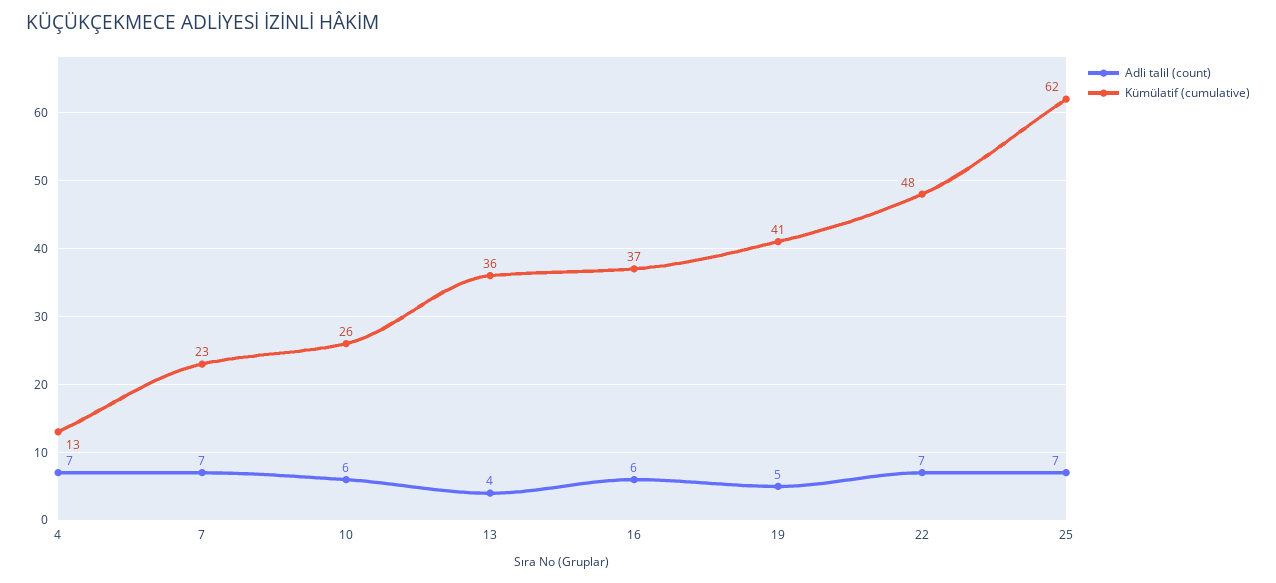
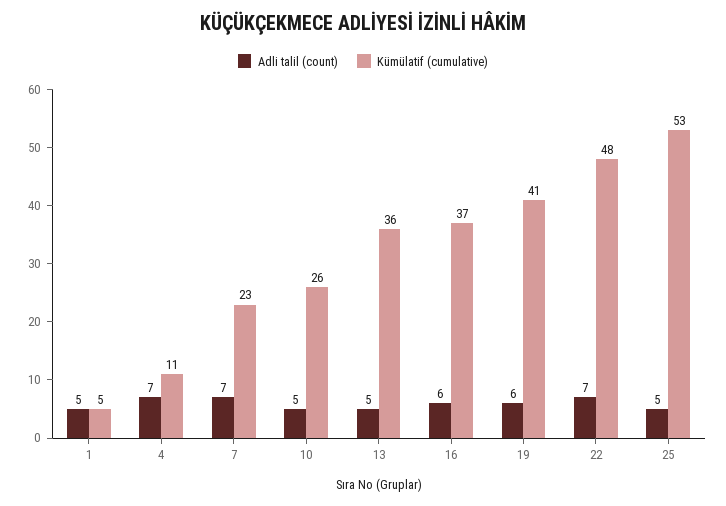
  {
    "Adli talil (count)": {
      "4": 7,
      "7": 7,
-     "10": 6,
+     "10": 5,
-     "13": 4,
+     "13": 5,
      "16": 6,
-     "19": 5,
+     "19": 6,
      "22": 7,
-     "25": 7
+     "25": 5,
+     "1": 5
    },
    "Kümülatif (cumulative)": {
-     "4": 13,
+     "4": 11,
      "7": 23,
      "10": 26,
      "13": 36,
      "16": 37,
      "19": 41,
      "22": 48,
-     "25": 62
+     "25": 53,
+     "1": 5
    }
  }

